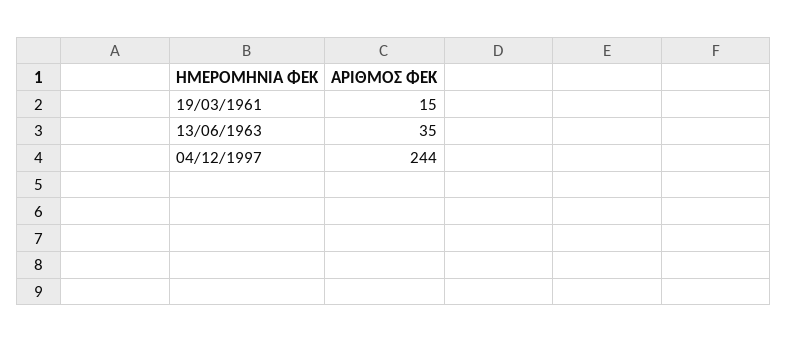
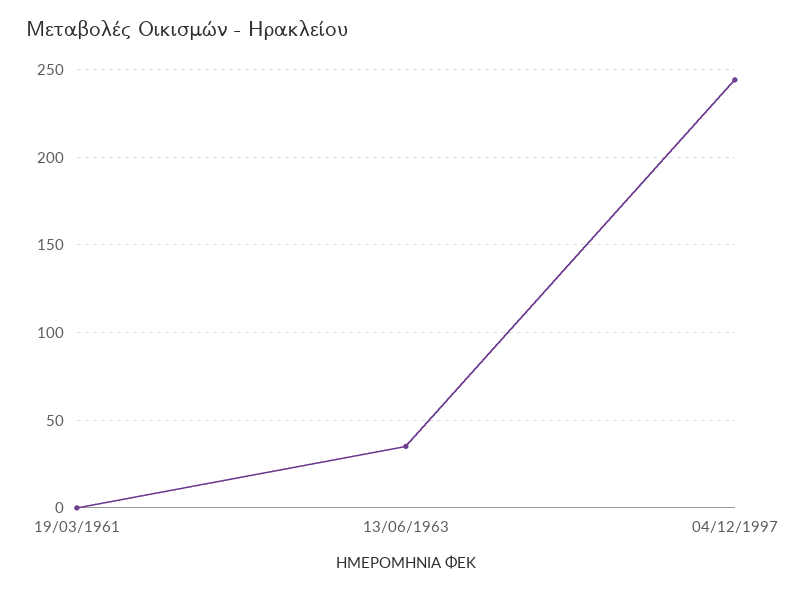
  {
-   "19/03/1961": 15,
+   "19/03/1961": 0,
    "13/06/1963": 35,
    "04/12/1997": 244
  }

